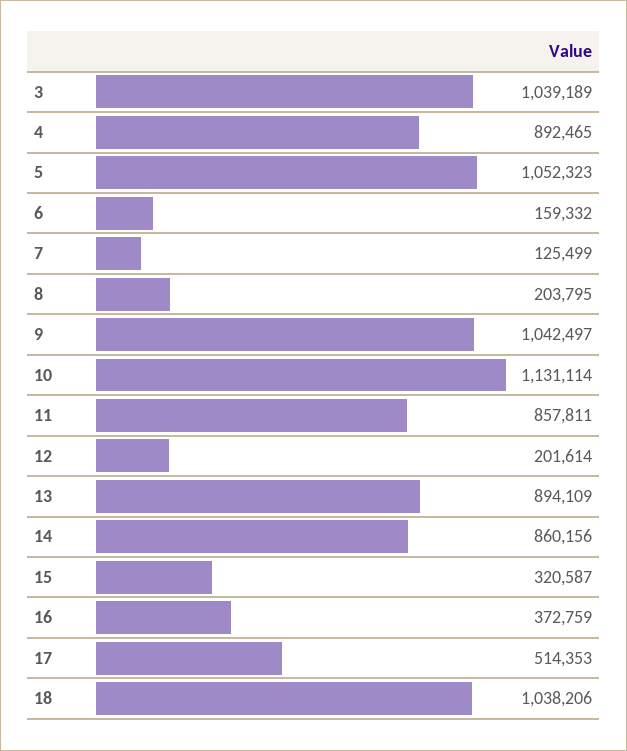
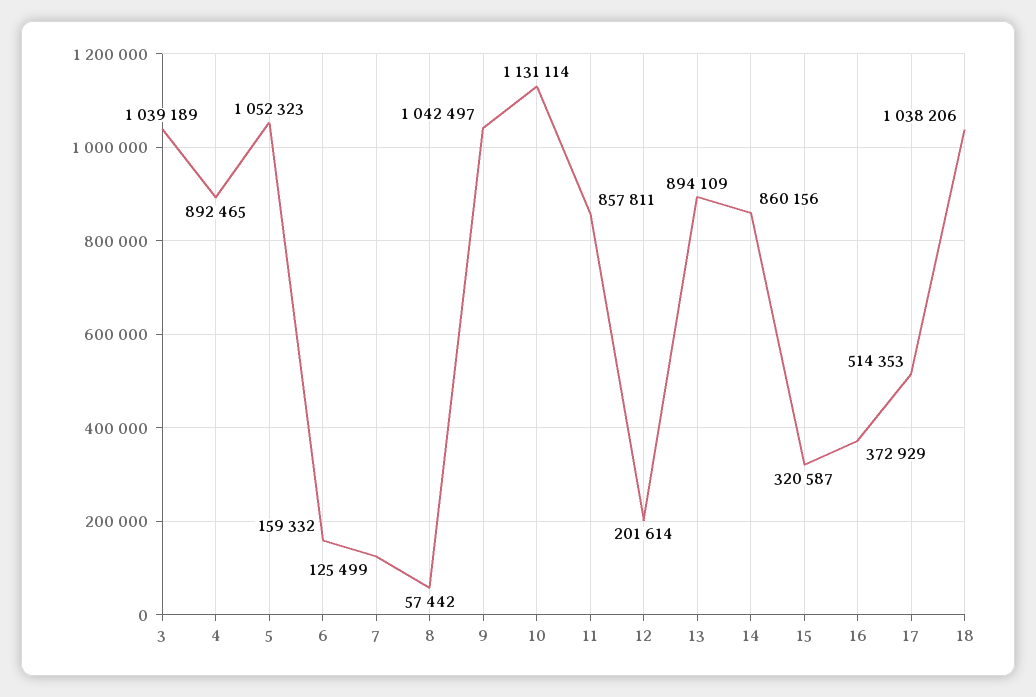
  {
    "3": 1039189,
    "4": 892465,
    "5": 1052323,
    "6": 159332,
    "7": 125499,
-   "8": 203795,
+   "8": 57442,
    "9": 1042497,
    "10": 1131114,
    "11": 857811,
    "12": 201614,
    "13": 894109,
    "14": 860156,
    "15": 320587,
-   "16": 372759,
+   "16": 372929,
    "17": 514353,
    "18": 1038206
  }

